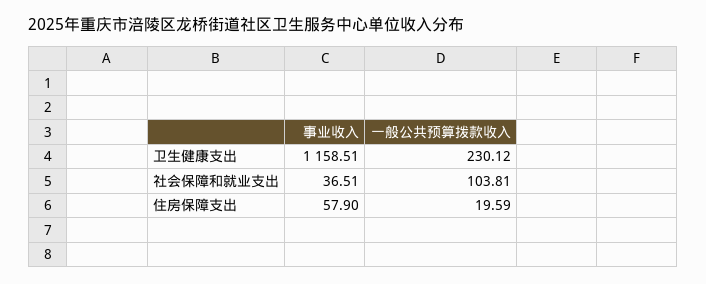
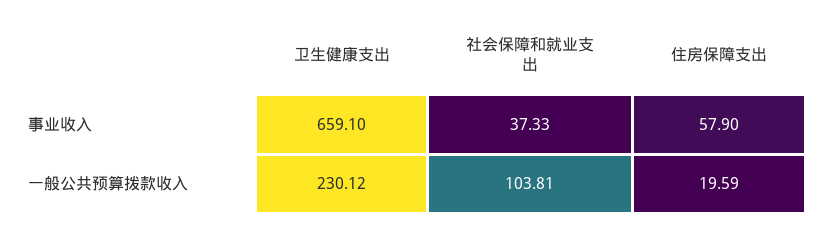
  {
    "事业收入": {
-     "卫生健康支出": 1158.51,
+     "卫生健康支出": 659.1,
-     "社会保障和就业支出": 36.51,
+     "社会保障和就业支出": 37.33,
      "住房保障支出": 57.9
    },
    "一般公共预算拨款收入": {
      "卫生健康支出": 230.12,
      "社会保障和就业支出": 103.81,
      "住房保障支出": 19.59
    }
  }

